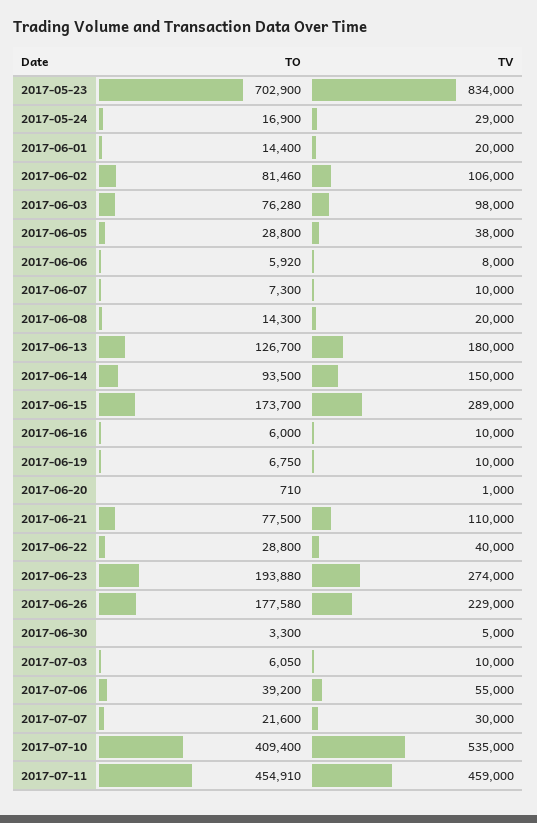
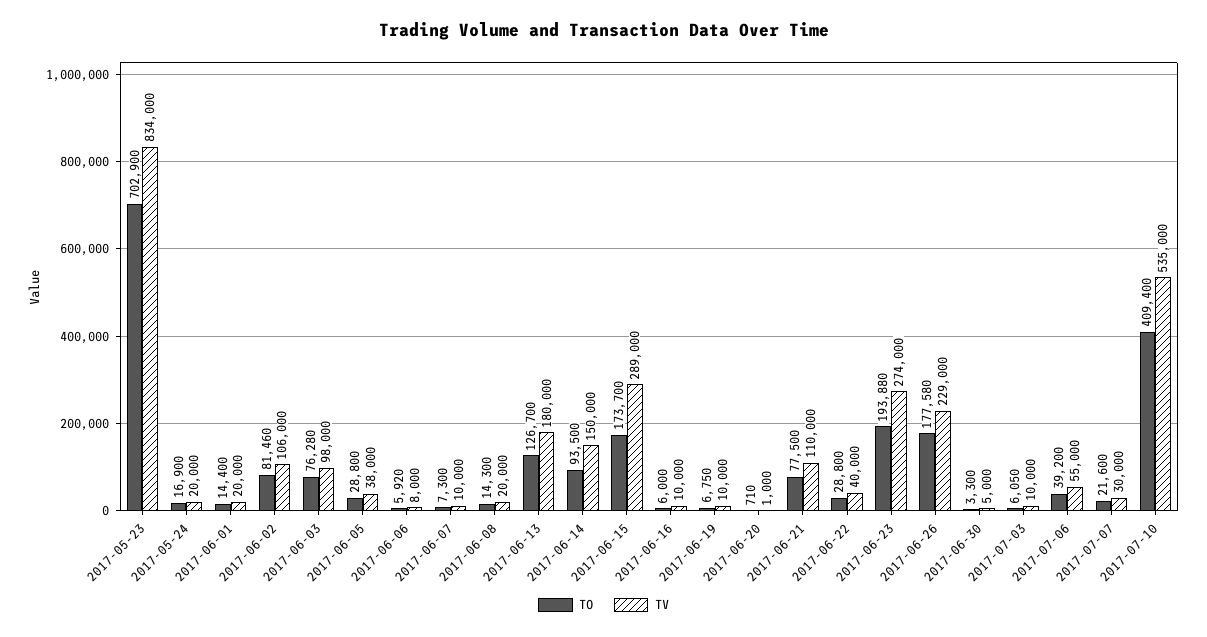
  {
    "TO": {
      "2017-05-23": 702900,
      "2017-05-24": 16900,
      "2017-06-01": 14400,
      "2017-06-02": 81460,
      "2017-06-03": 76280,
      "2017-06-05": 28800,
      "2017-06-06": 5920,
      "2017-06-07": 7300,
      "2017-06-08": 14300,
      "2017-06-13": 126700,
      "2017-06-14": 93500,
      "2017-06-15": 173700,
      "2017-06-16": 6000,
      "2017-06-19": 6750,
      "2017-06-20": 710,
      "2017-06-21": 77500,
      "2017-06-22": 28800,
      "2017-06-23": 193880,
      "2017-06-26": 177580,
      "2017-06-30": 3300,
      "2017-07-03": 6050,
      "2017-07-06": 39200,
      "2017-07-07": 21600,
-     "2017-07-10": 409400,
+     "2017-07-10": 409400
-     "2017-07-11": 454910
    },
    "TV": {
      "2017-05-23": 834000,
-     "2017-05-24": 29000,
+     "2017-05-24": 20000,
      "2017-06-01": 20000,
      "2017-06-02": 106000,
      "2017-06-03": 98000,
      "2017-06-05": 38000,
      "2017-06-06": 8000,
      "2017-06-07": 10000,
      "2017-06-08": 20000,
      "2017-06-13": 180000,
      "2017-06-14": 150000,
      "2017-06-15": 289000,
      "2017-06-16": 10000,
      "2017-06-19": 10000,
      "2017-06-20": 1000,
      "2017-06-21": 110000,
      "2017-06-22": 40000,
      "2017-06-23": 274000,
      "2017-06-26": 229000,
      "2017-06-30": 5000,
      "2017-07-03": 10000,
      "2017-07-06": 55000,
      "2017-07-07": 30000,
-     "2017-07-10": 535000,
+     "2017-07-10": 535000
-     "2017-07-11": 459000
    }
  }

